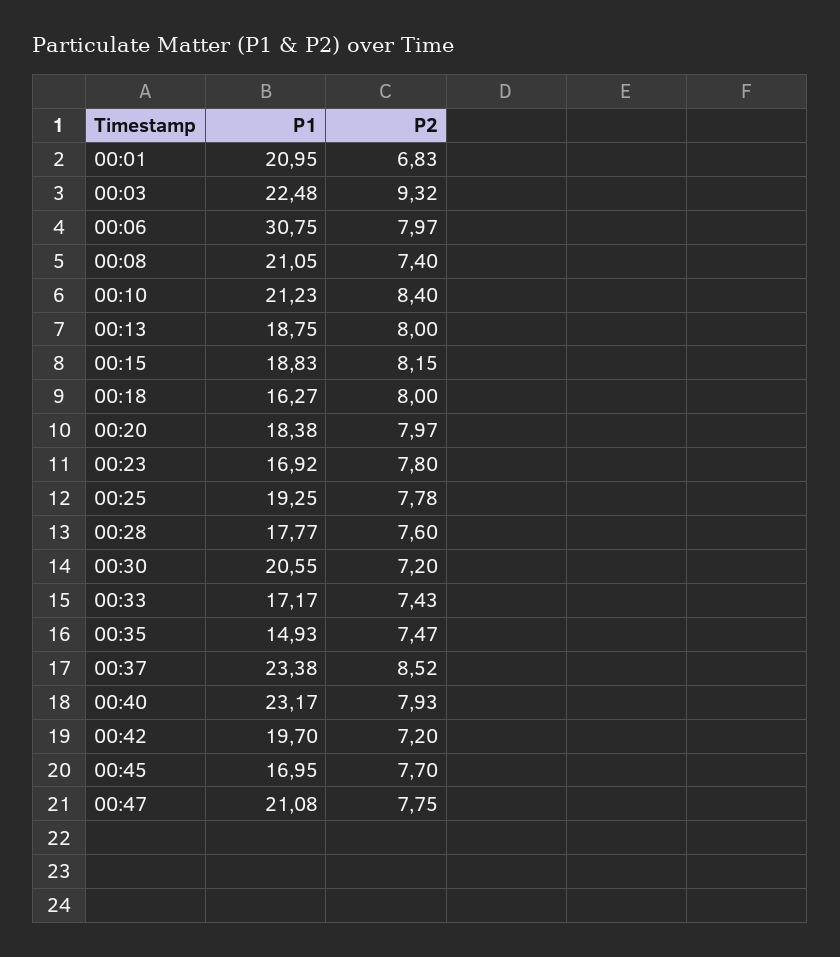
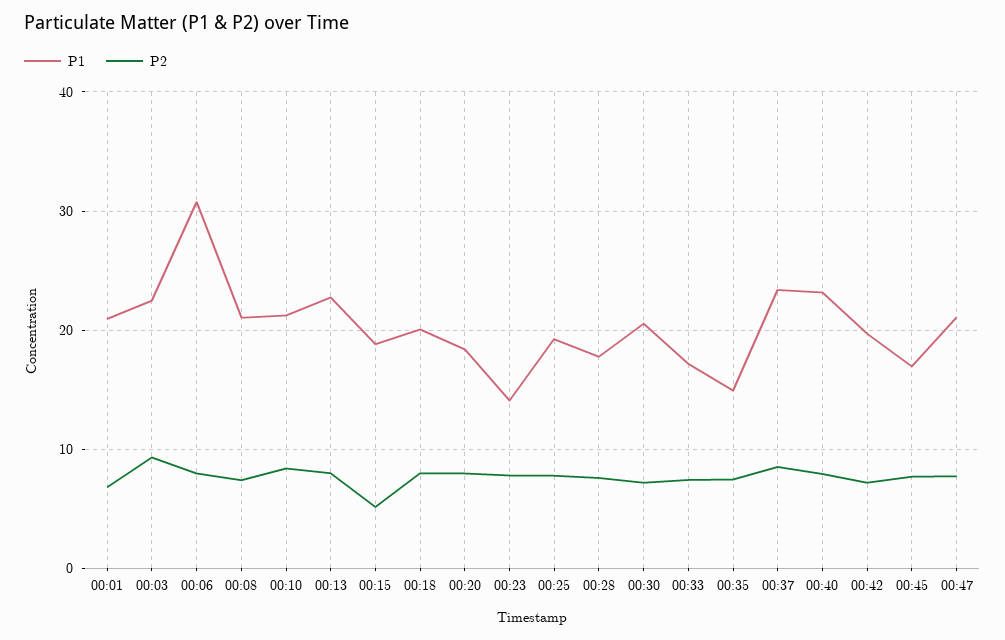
  {
    "P1": {
      "00:01": 20.95,
      "00:03": 22.48,
      "00:06": 30.75,
      "00:08": 21.05,
      "00:10": 21.23,
-     "00:13": 18.75,
+     "00:13": 23,
      "00:15": 18.83,
-     "00:18": 16.27,
+     "00:18": 20,
      "00:20": 18.38,
-     "00:23": 16.92,
+     "00:23": 14,
      "00:25": 19.25,
      "00:28": 17.77,
      "00:30": 20.55,
      "00:33": 17.17,
      "00:35": 14.93,
      "00:37": 23.38,
      "00:40": 23.17,
      "00:42": 19.7,
      "00:45": 16.95,
      "00:47": 21.08
    },
    "P2": {
      "00:01": 6.83,
      "00:03": 9.32,
      "00:06": 7.97,
      "00:08": 7.4,
      "00:10": 8.4,
      "00:13": 8,
-     "00:15": 8.15,
+     "00:15": 5,
      "00:18": 8,
      "00:20": 7.97,
      "00:23": 7.8,
      "00:25": 7.78,
      "00:28": 7.6,
      "00:30": 7.2,
      "00:33": 7.43,
      "00:35": 7.47,
      "00:37": 8.52,
      "00:40": 7.93,
      "00:42": 7.2,
      "00:45": 7.7,
      "00:47": 7.75
    }
  }

